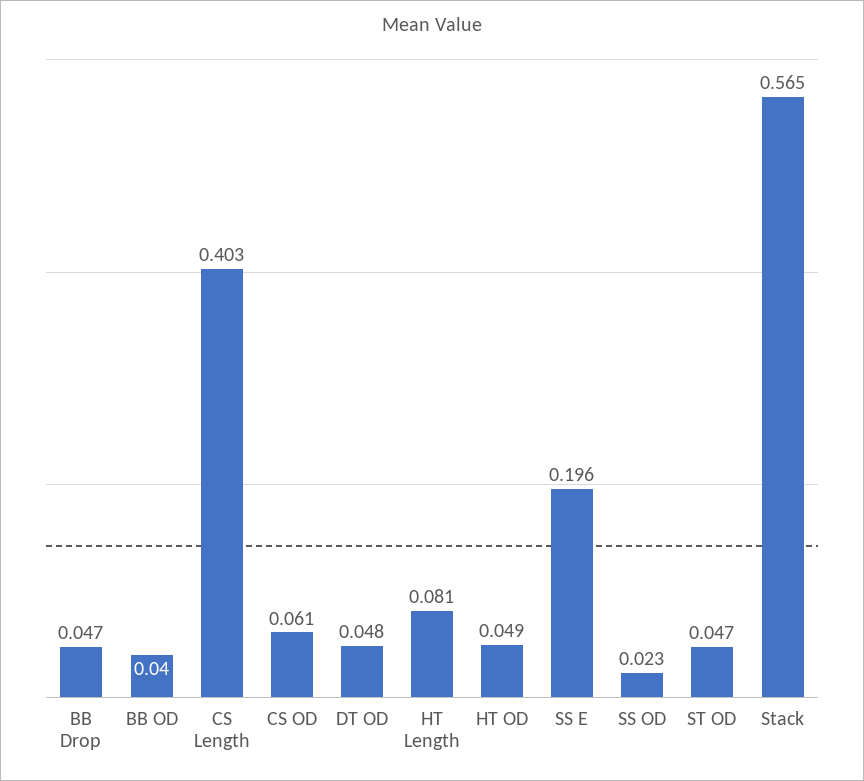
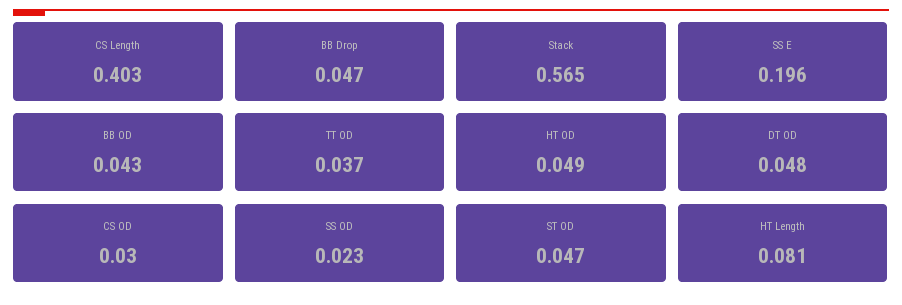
  {
    "BB Drop": 0.047,
-   "BB OD": 0.04,
+   "BB OD": 0.043,
    "CS Length": 0.403,
-   "CS OD": 0.061,
+   "CS OD": 0.03,
    "DT OD": 0.048,
    "HT Length": 0.081,
    "HT OD": 0.049,
    "SS E": 0.196,
    "SS OD": 0.023,
    "ST OD": 0.047,
-   "Stack": 0.565
+   "Stack": 0.565,
+   "TT OD": 0.037
  }

